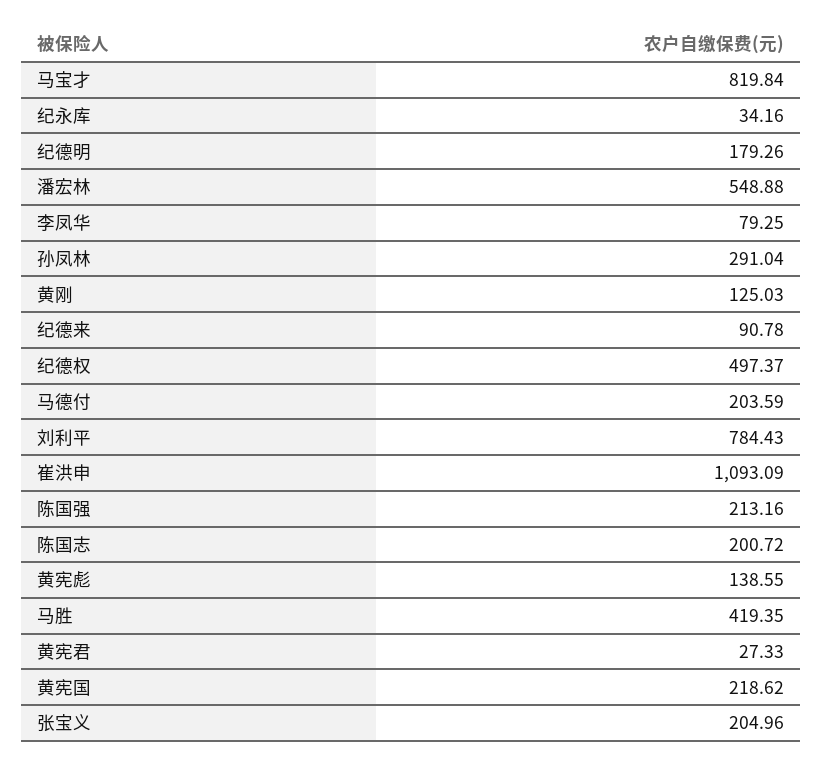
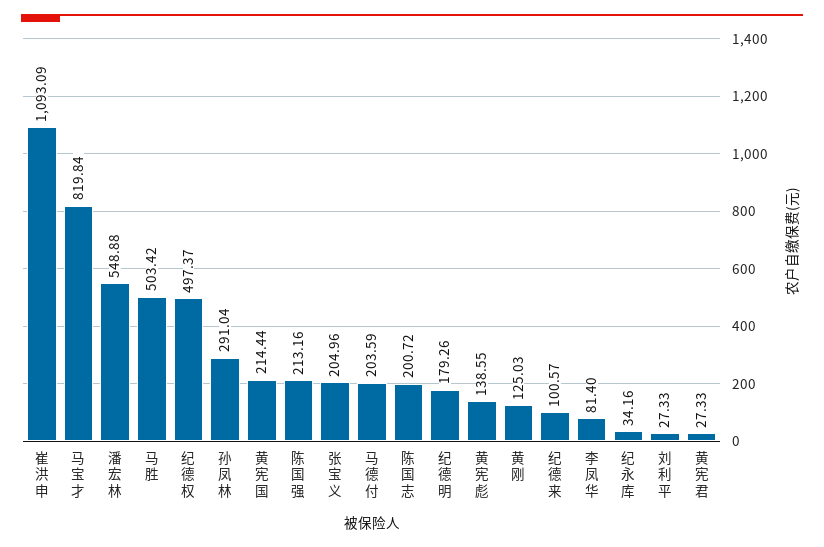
  {
    "马宝才": 819.84,
    "纪永库": 34.16,
    "纪德明": 179.26,
    "潘宏林": 548.88,
-   "李凤华": 79.25,
+   "李凤华": 81.4,
    "孙凤林": 291.04,
    "黄刚": 125.03,
-   "纪德来": 90.78,
+   "纪德来": 100.57,
    "纪德权": 497.37,
    "马德付": 203.59,
-   "刘利平": 784.43,
+   "刘利平": 27.33,
    "崔洪申": 1093.09,
    "陈国强": 213.16,
    "陈国志": 200.72,
    "黄宪彪": 138.55,
-   "马胜": 419.35,
+   "马胜": 503.42,
    "黄宪君": 27.33,
-   "黄宪国": 218.62,
+   "黄宪国": 214.44,
    "张宝义": 204.96
  }

